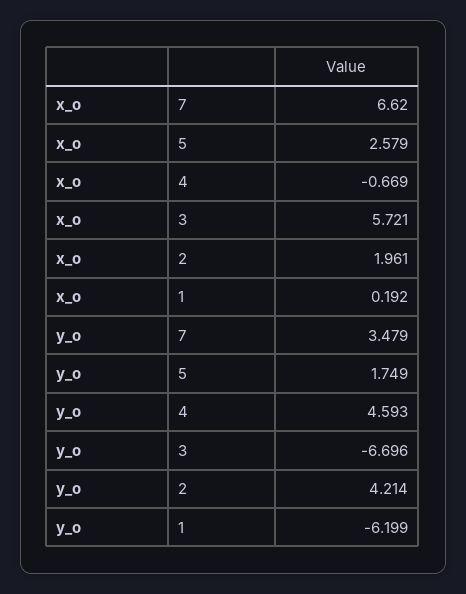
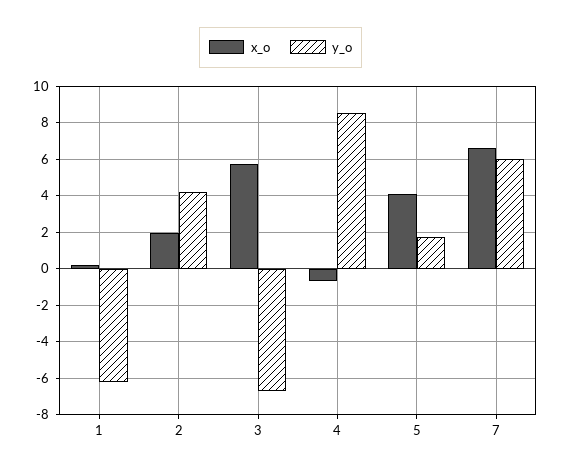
  {
    "x_o": {
      "7": 6.62,
-     "5": 2.579,
+     "5": 4,
      "4": -0.669,
      "3": 5.721,
      "2": 1.961,
      "1": 0.192
    },
    "y_o": {
-     "7": 3.479,
+     "7": 6,
      "5": 1.749,
-     "4": 4.593,
+     "4": 8.5,
      "3": -6.696,
      "2": 4.214,
      "1": -6.199
    }
  }

